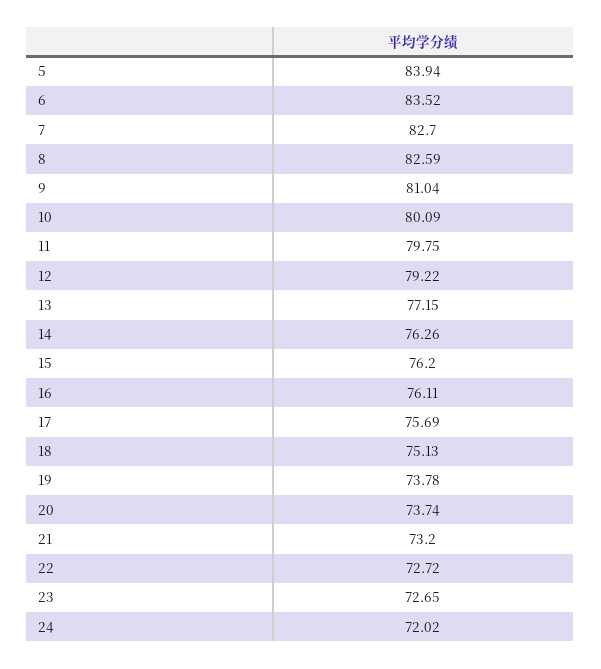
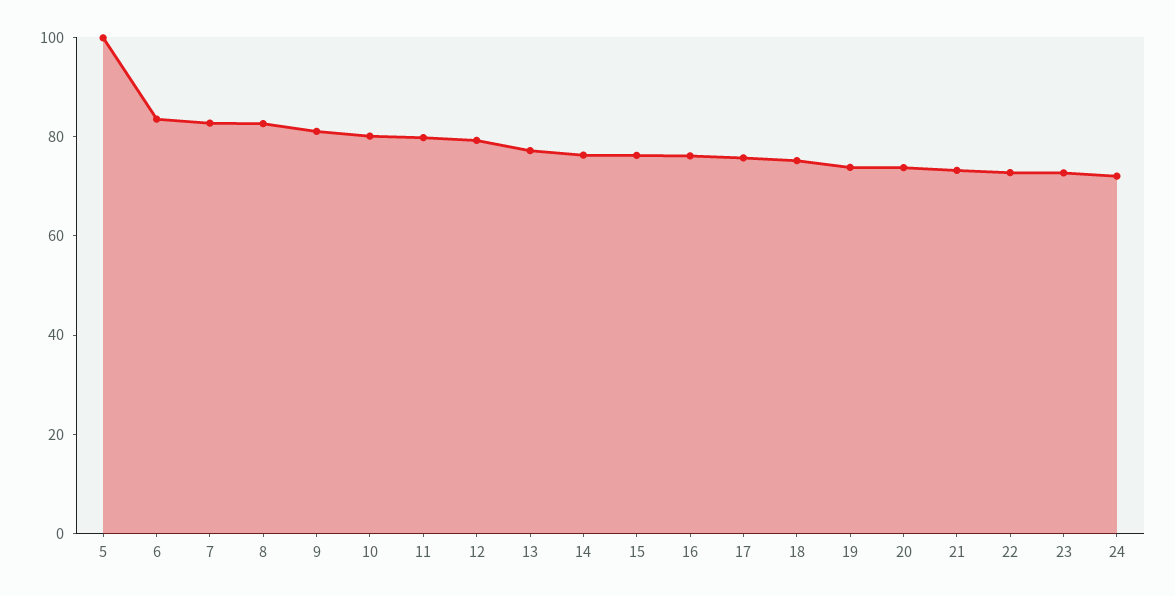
  {
-   "5": 83.94,
+   "5": 100,
    "6": 83.52,
    "7": 82.7,
    "8": 82.59,
    "9": 81.04,
    "10": 80.09,
    "11": 79.75,
    "12": 79.22,
    "13": 77.15,
    "14": 76.26,
    "15": 76.2,
    "16": 76.11,
    "17": 75.69,
    "18": 75.13,
    "19": 73.78,
    "20": 73.74,
    "21": 73.2,
    "22": 72.72,
    "23": 72.65,
    "24": 72.02
  }

